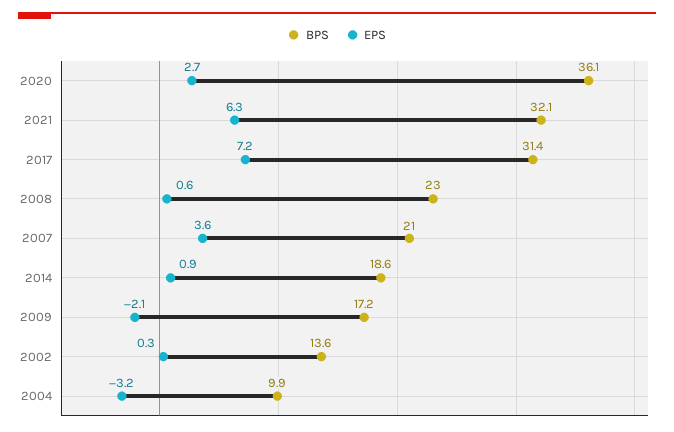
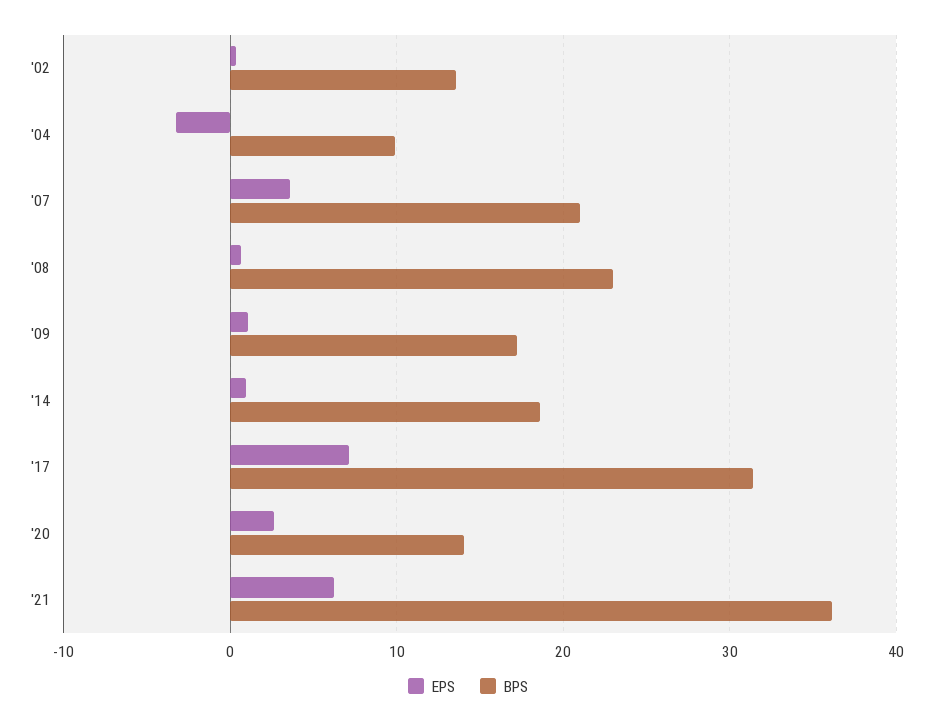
  {
    "BPS": {
-     "2020": 36.1,
+     "2020": 14,
-     "2021": 32.1,
+     "2021": 36,
      "2017": 31.4,
      "2008": 23,
      "2007": 21,
      "2014": 18.6,
      "2009": 17.2,
      "2002": 13.6,
      "2004": 9.9
    },
    "EPS": {
      "2020": 2.7,
      "2021": 6.3,
      "2017": 7.2,
      "2008": 0.6,
      "2007": 3.6,
      "2014": 0.9,
-     "2009": -2.1,
+     "2009": 1,
      "2002": 0.3,
      "2004": -3.2
    }
  }

